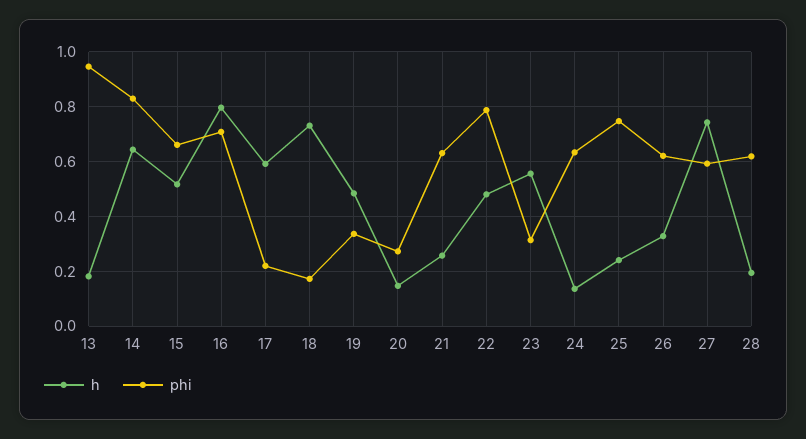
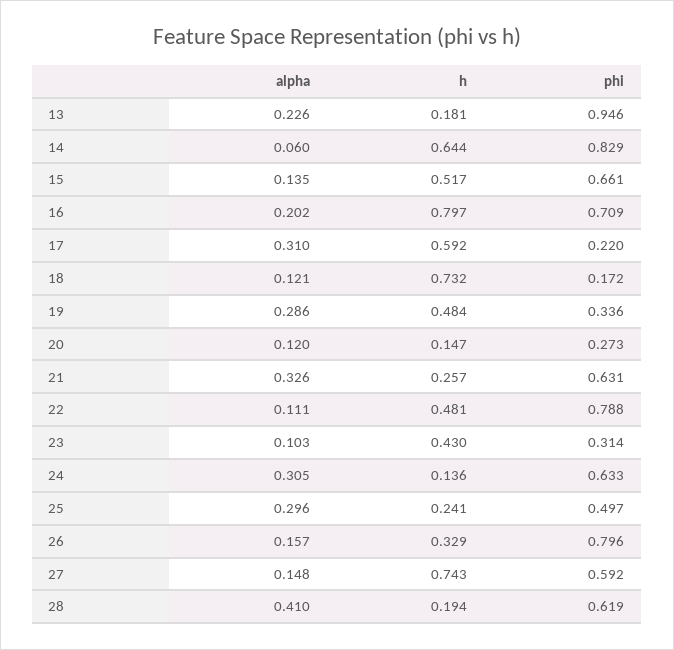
  {
    "h": {
      "13": 0.181,
      "14": 0.644,
      "15": 0.517,
      "16": 0.797,
      "17": 0.592,
      "18": 0.732,
      "19": 0.484,
      "20": 0.147,
      "21": 0.257,
      "22": 0.481,
-     "23": 0.55,
+     "23": 0.43,
      "24": 0.136,
      "25": 0.241,
      "26": 0.329,
      "27": 0.743,
      "28": 0.194
    },
    "phi": {
      "13": 0.946,
      "14": 0.829,
      "15": 0.661,
      "16": 0.709,
      "17": 0.22,
      "18": 0.172,
      "19": 0.336,
      "20": 0.273,
      "21": 0.631,
      "22": 0.788,
      "23": 0.314,
      "24": 0.633,
-     "25": 0.75,
+     "25": 0.497,
-     "26": 0.625,
+     "26": 0.796,
      "27": 0.592,
      "28": 0.619
-   }
+   },
+   "alpha": {
+     "13": 0.226,
+     "14": 0.06,
+     "15": 0.135,
+     "16": 0.202,
+     "17": 0.31,
+     "18": 0.121,
+     "19": 0.286,
+     "20": 0.12,
+     "21": 0.326,
+     "22": 0.111,
+     "23": 0.103,
+     "24": 0.305,
+     "25": 0.296,
+     "26": 0.157,
+     "27": 0.148,
+     "28": 0.41
+   }
  }

